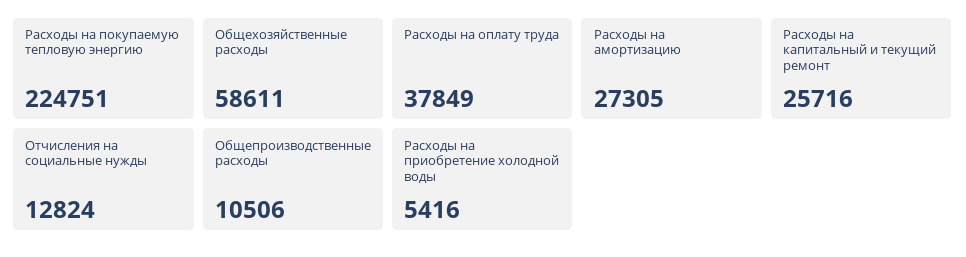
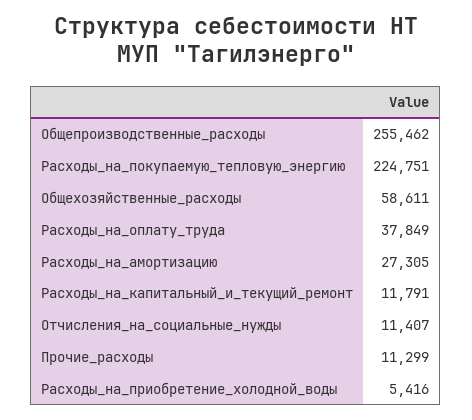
  {
    "Расходы на покупаемую тепловую энергию": 224751,
    "Общехозяйственные расходы": 58611,
    "Расходы на оплату труда": 37849,
    "Расходы на амортизацию": 27305,
-   "Расходы на капитальный и текущий ремонт": 25716,
+   "Расходы на капитальный и текущий ремонт": 11791,
-   "Отчисления на социальные нужды": 12824,
+   "Отчисления на социальные нужды": 11407,
-   "Общепроизводственные расходы": 10506,
+   "Общепроизводственные расходы": 255462,
-   "Расходы на приобретение холодной воды": 5416
+   "Расходы на приобретение холодной воды": 5416,
+   "Прочие_расходы": 11299
  }

